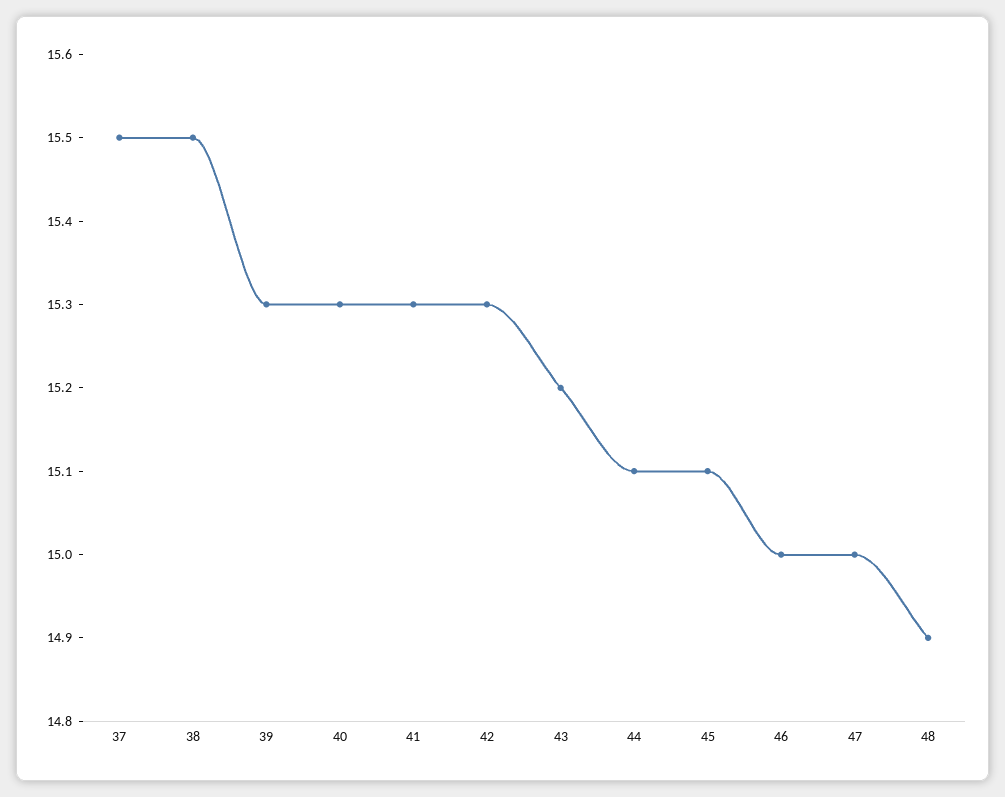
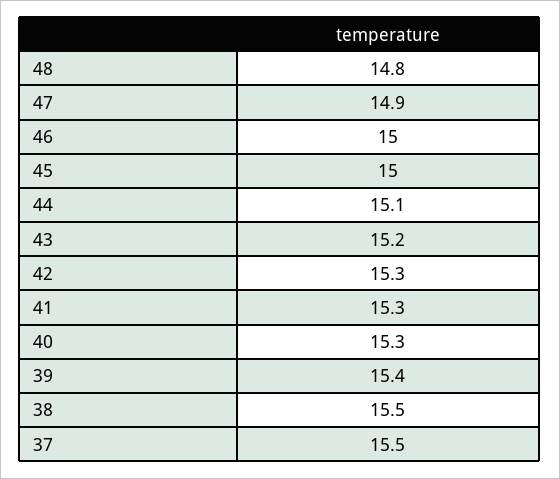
  {
    "37": 15.5,
    "38": 15.5,
-   "39": 15.3,
+   "39": 15.4,
    "40": 15.3,
    "41": 15.3,
    "42": 15.3,
    "43": 15.2,
    "44": 15.1,
-   "45": 15.1,
+   "45": 15,
    "46": 15,
-   "47": 15,
+   "47": 14.9,
-   "48": 14.9
+   "48": 14.8
  }

